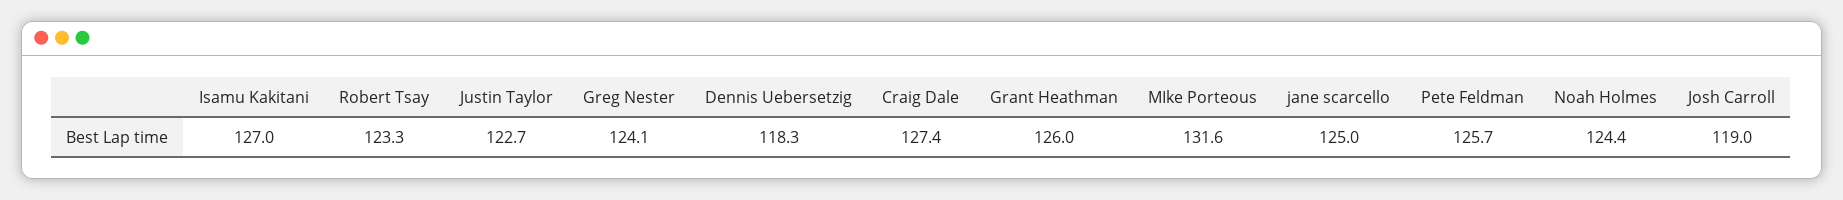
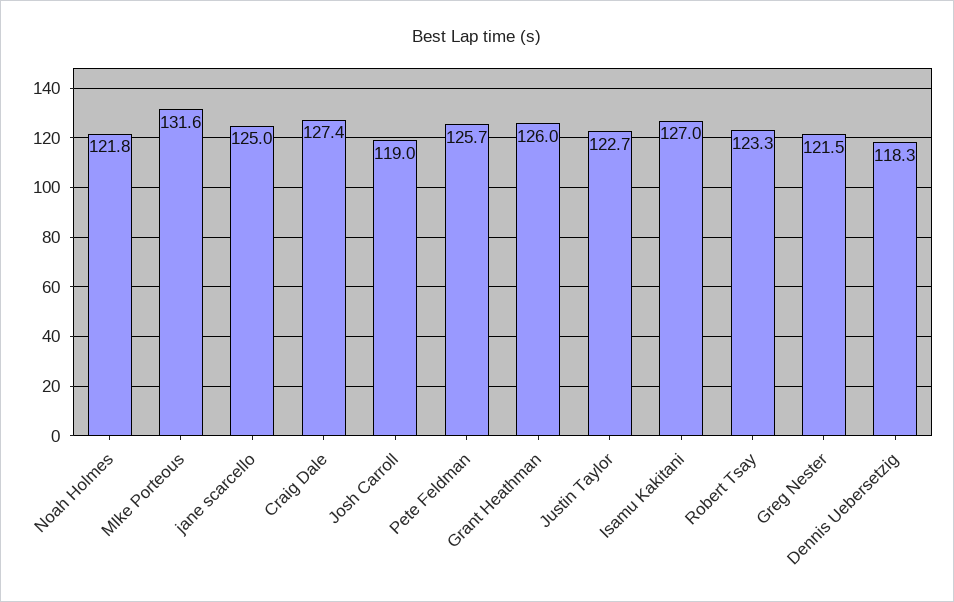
  {
    "Isamu Kakitani": 127,
    "Robert Tsay": 123.3,
    "Justin Taylor": 122.7,
-   "Greg Nester": 124.1,
+   "Greg Nester": 121.5,
    "Dennis Uebersetzig": 118.3,
    "Craig Dale": 127.4,
    "Grant Heathman": 126,
    "MIke Porteous": 131.6,
    "jane scarcello": 125,
    "Pete Feldman": 125.7,
-   "Noah Holmes": 124.4,
+   "Noah Holmes": 121.8,
    "Josh Carroll": 119
  }

